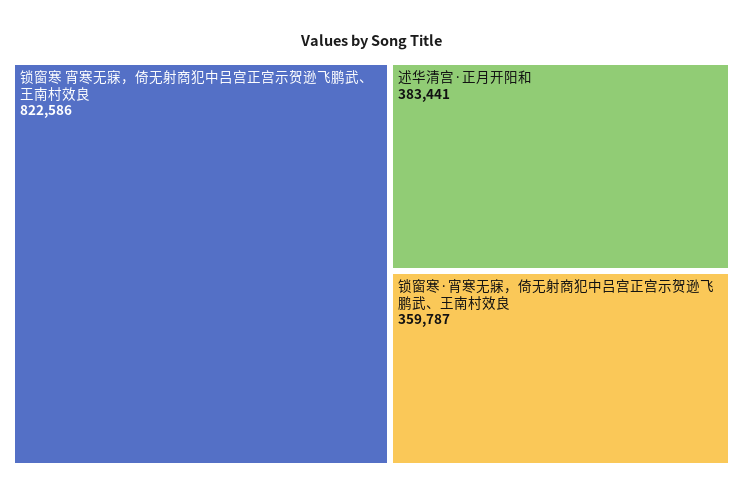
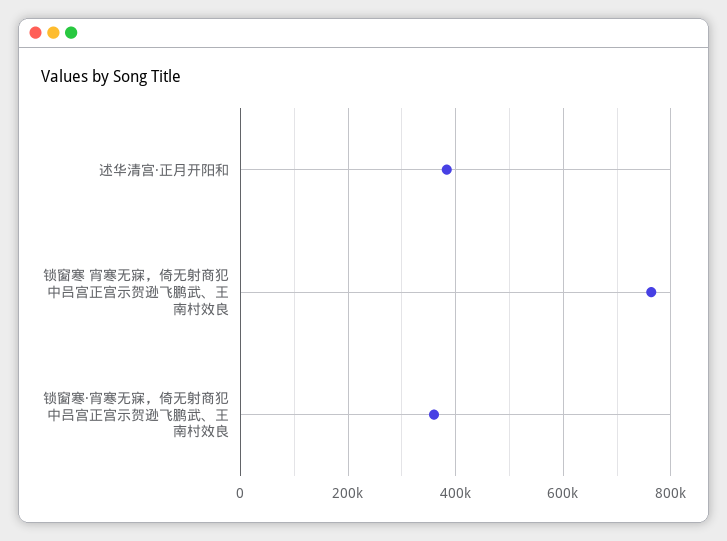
  {
-   "锁窗寒 宵寒无寐，倚无射商犯中吕宫正宫示贺逊飞鹏武、王南村效良": 822586,
+   "锁窗寒 宵寒无寐，倚无射商犯中吕宫正宫示贺逊飞鹏武、王南村效良": 760000,
    "述华清宫·正月开阳和": 383441,
    "锁窗寒·宵寒无寐，倚无射商犯中吕宫正宫示贺逊飞鹏武、王南村效良": 359787
  }

